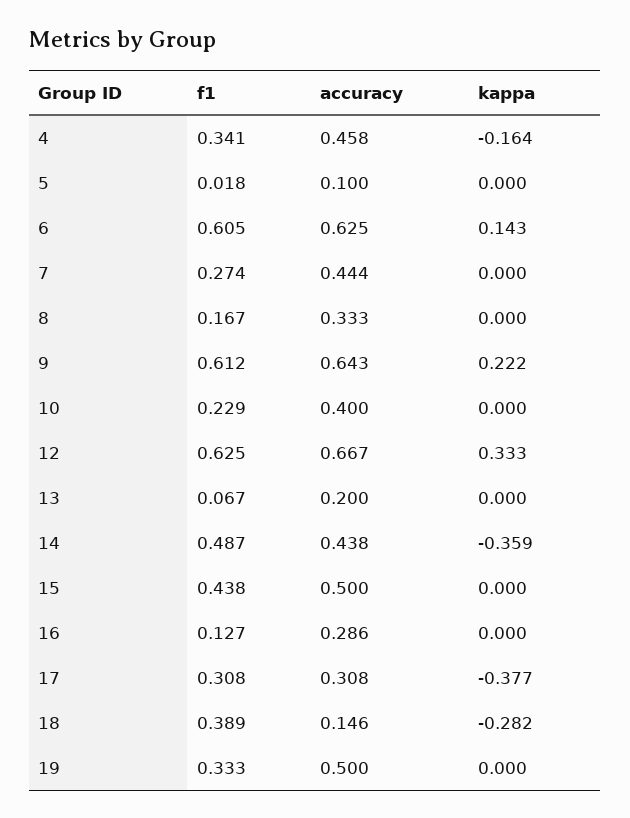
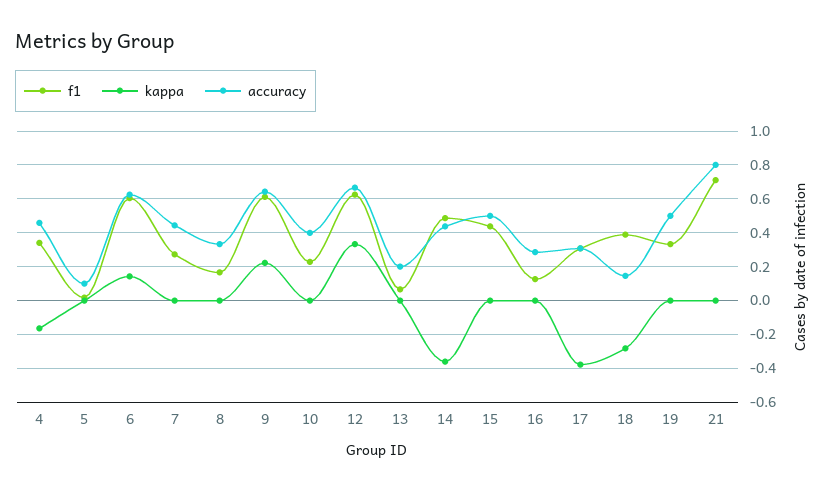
  {
    "f1": {
      "4": 0.341,
      "5": 0.018,
      "6": 0.605,
      "7": 0.274,
      "8": 0.167,
      "9": 0.612,
      "10": 0.229,
      "12": 0.625,
      "13": 0.067,
      "14": 0.487,
      "15": 0.438,
      "16": 0.127,
      "17": 0.308,
      "18": 0.389,
-     "19": 0.333
+     "19": 0.333,
+     "21": 0.7
    },
    "accuracy": {
      "4": 0.458,
      "5": 0.1,
      "6": 0.625,
      "7": 0.444,
      "8": 0.333,
      "9": 0.643,
      "10": 0.4,
      "12": 0.667,
      "13": 0.2,
      "14": 0.438,
      "15": 0.5,
      "16": 0.286,
      "17": 0.308,
      "18": 0.146,
-     "19": 0.5
+     "19": 0.5,
+     "21": 0.8
    },
    "kappa": {
      "4": -0.164,
      "5": 0,
      "6": 0.143,
      "7": 0,
      "8": 0,
      "9": 0.222,
      "10": 0,
      "12": 0.333,
      "13": 0,
      "14": -0.359,
      "15": 0,
      "16": 0,
      "17": -0.377,
      "18": -0.282,
-     "19": 0
+     "19": 0,
+     "21": 0
    }
  }

